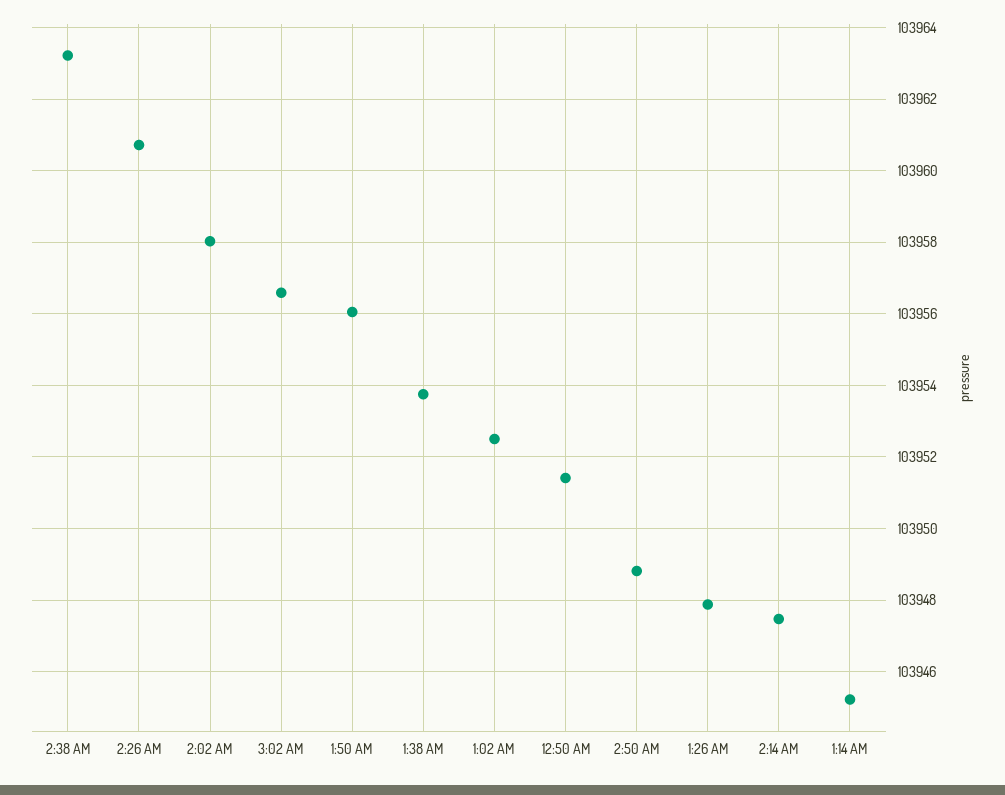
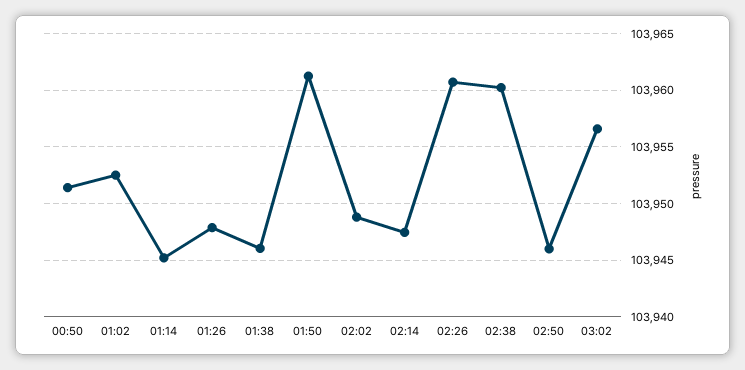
  {
-   "2:38 AM": 103963.2,
+   "2:38 AM": 103960,
    "2:26 AM": 103960.8,
-   "2:02 AM": 103958,
+   "2:02 AM": 103949,
    "3:02 AM": 103956.6,
-   "1:50 AM": 103956,
+   "1:50 AM": 103961,
-   "1:38 AM": 103953.8,
+   "1:38 AM": 103946,
    "1:02 AM": 103952.6,
    "12:50 AM": 103951.4,
-   "2:50 AM": 103948.8,
+   "2:50 AM": 103946,
    "1:26 AM": 103947.8,
    "2:14 AM": 103947.4,
    "1:14 AM": 103945.2
  }

